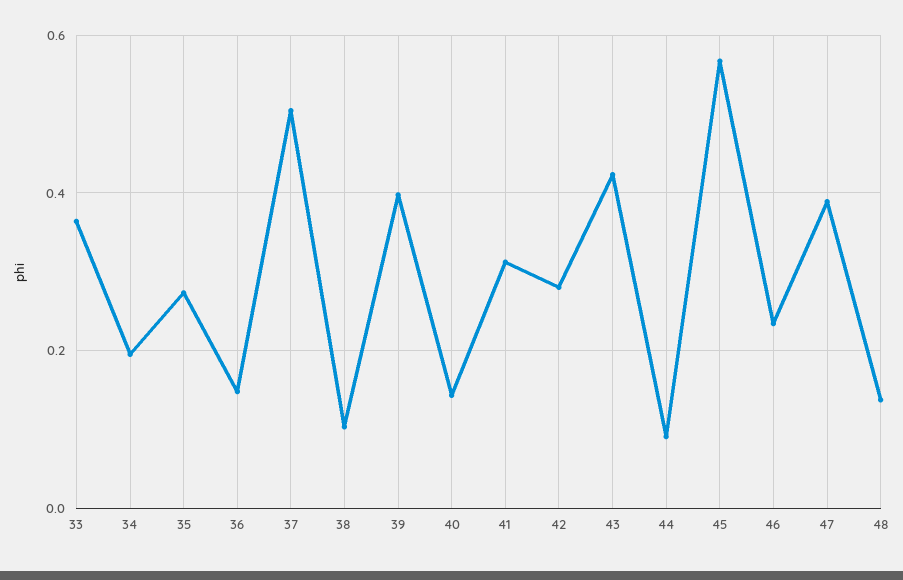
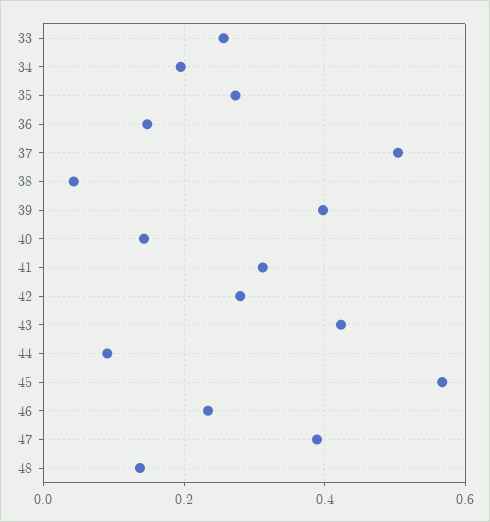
  {
-   "33": 0.36,
+   "33": 0.26,
    "34": 0.2,
    "35": 0.28,
    "36": 0.14,
    "37": 0.5,
-   "38": 0.1,
+   "38": 0.04,
    "39": 0.4,
    "40": 0.14,
    "41": 0.32,
    "42": 0.28,
    "43": 0.42,
    "44": 0.1,
    "45": 0.56,
    "46": 0.24,
    "47": 0.38,
    "48": 0.14
  }

